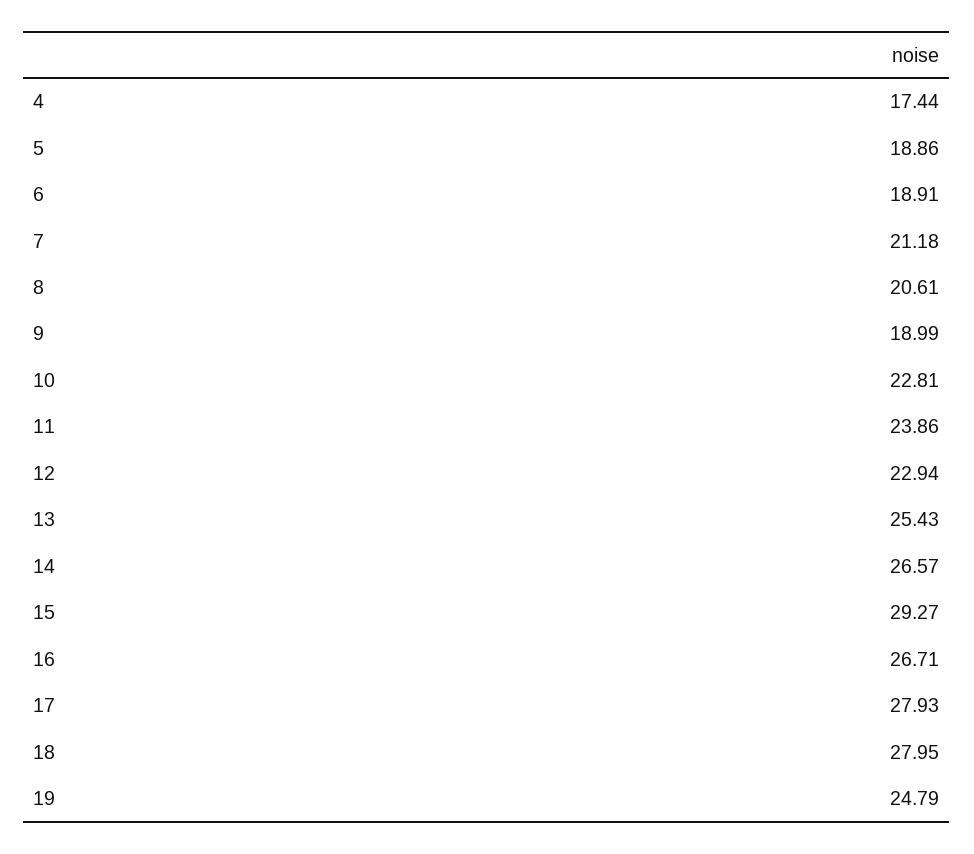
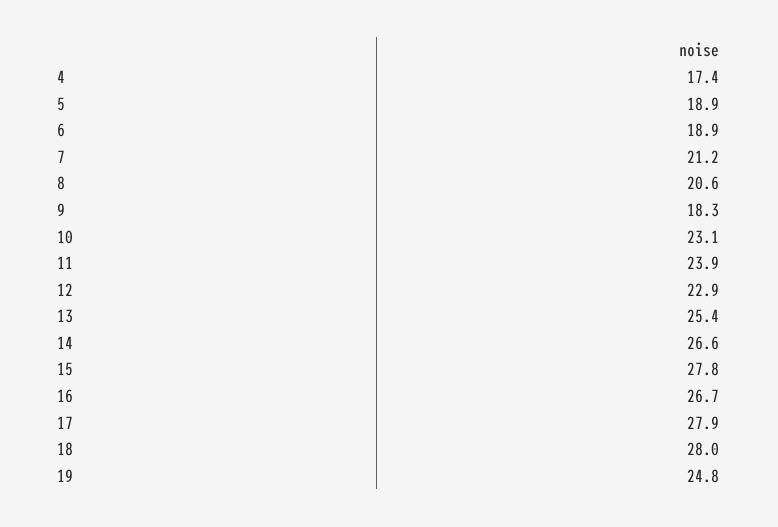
  {
    "4": 17.44,
    "5": 18.86,
    "6": 18.91,
    "7": 21.18,
    "8": 20.61,
-   "9": 18.99,
+   "9": 18.3,
-   "10": 22.81,
+   "10": 23.1,
    "11": 23.86,
    "12": 22.94,
    "13": 25.43,
    "14": 26.57,
-   "15": 29.27,
+   "15": 27.8,
    "16": 26.71,
    "17": 27.93,
    "18": 27.95,
    "19": 24.79
  }

